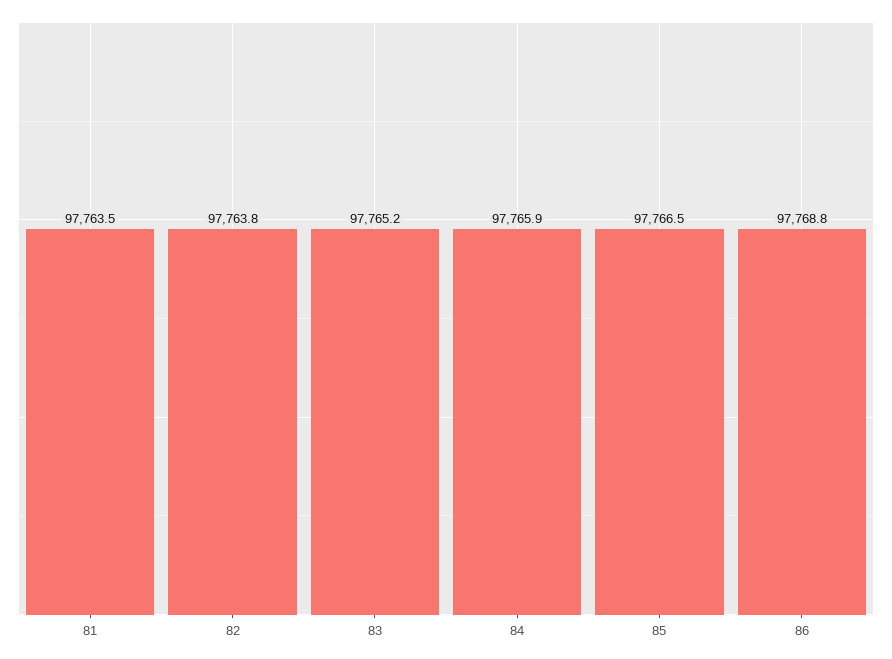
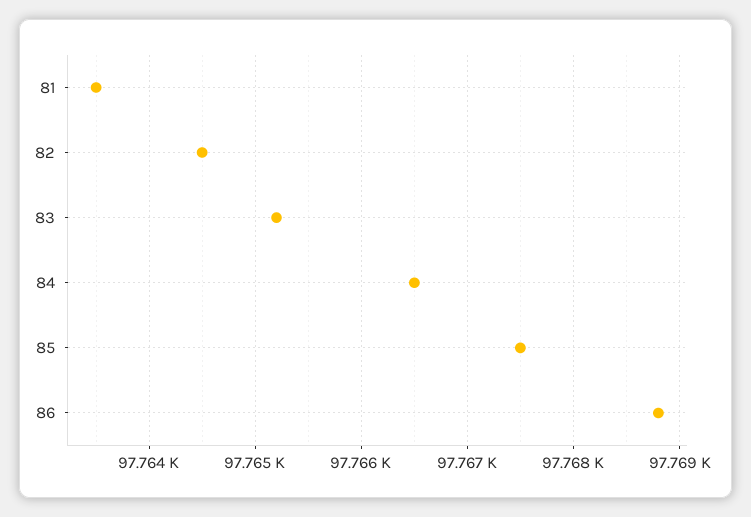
  {
    "81": 97763.5,
-   "82": 97763.8,
+   "82": 97764.5,
    "83": 97765.2,
-   "84": 97765.9,
+   "84": 97766.5,
-   "85": 97766.5,
+   "85": 97767.5,
    "86": 97768.8
  }

